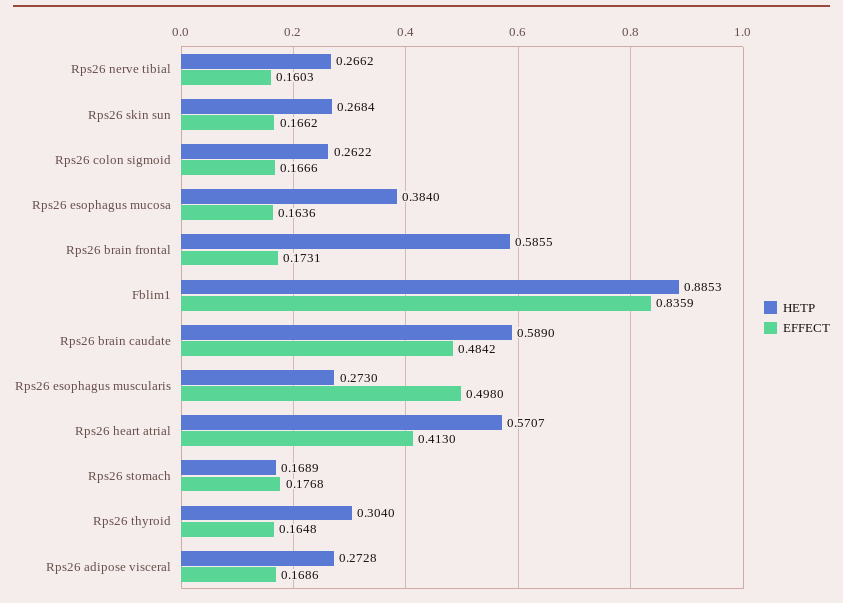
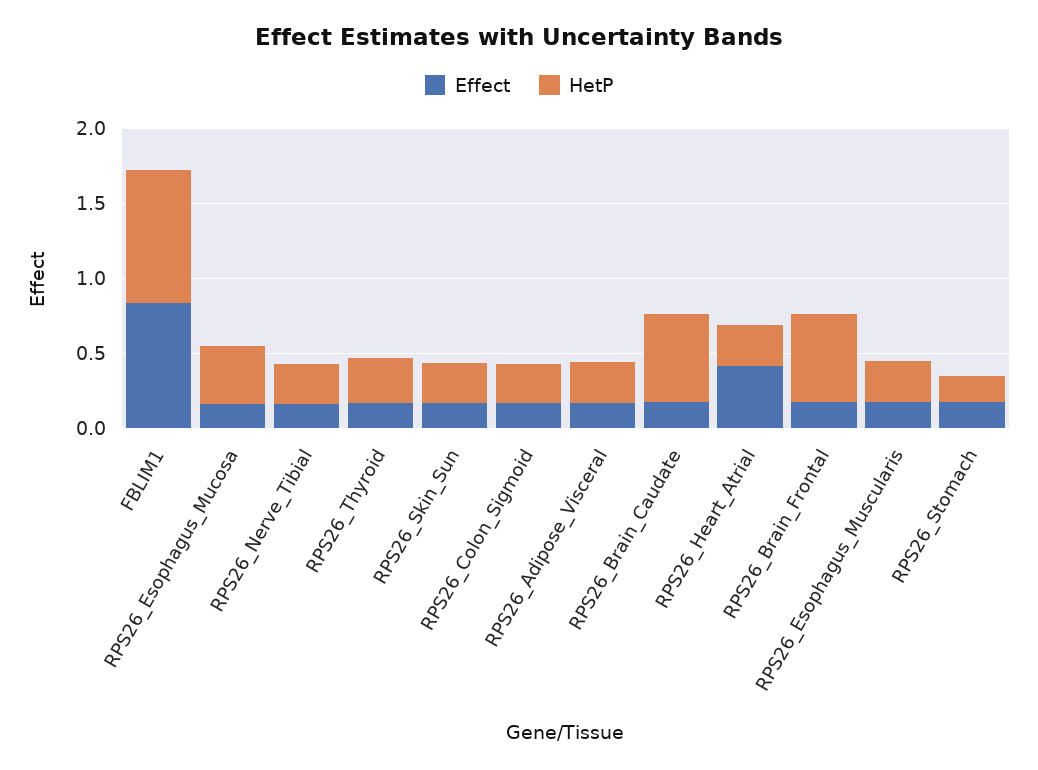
  {
    "HETP": {
      "Rps26 nerve tibial": 0.2662,
      "Rps26 skin sun": 0.2684,
      "Rps26 colon sigmoid": 0.2622,
      "Rps26 esophagus mucosa": 0.384,
      "Rps26 brain frontal": 0.5855,
      "Fblim1": 0.8853,
      "Rps26 brain caudate": 0.589,
      "Rps26 esophagus muscularis": 0.273,
-     "Rps26 heart atrial": 0.5707,
+     "Rps26 heart atrial": 0.3,
      "Rps26 stomach": 0.1689,
      "Rps26 thyroid": 0.304,
      "Rps26 adipose visceral": 0.2728
    },
    "EFFECT": {
      "Rps26 nerve tibial": 0.1603,
      "Rps26 skin sun": 0.1662,
      "Rps26 colon sigmoid": 0.1666,
      "Rps26 esophagus mucosa": 0.1636,
      "Rps26 brain frontal": 0.1731,
      "Fblim1": 0.8359,
-     "Rps26 brain caudate": 0.4842,
+     "Rps26 brain caudate": 0.2,
-     "Rps26 esophagus muscularis": 0.498,
+     "Rps26 esophagus muscularis": 0.2,
      "Rps26 heart atrial": 0.413,
      "Rps26 stomach": 0.1768,
      "Rps26 thyroid": 0.1648,
      "Rps26 adipose visceral": 0.1686
    }
  }

